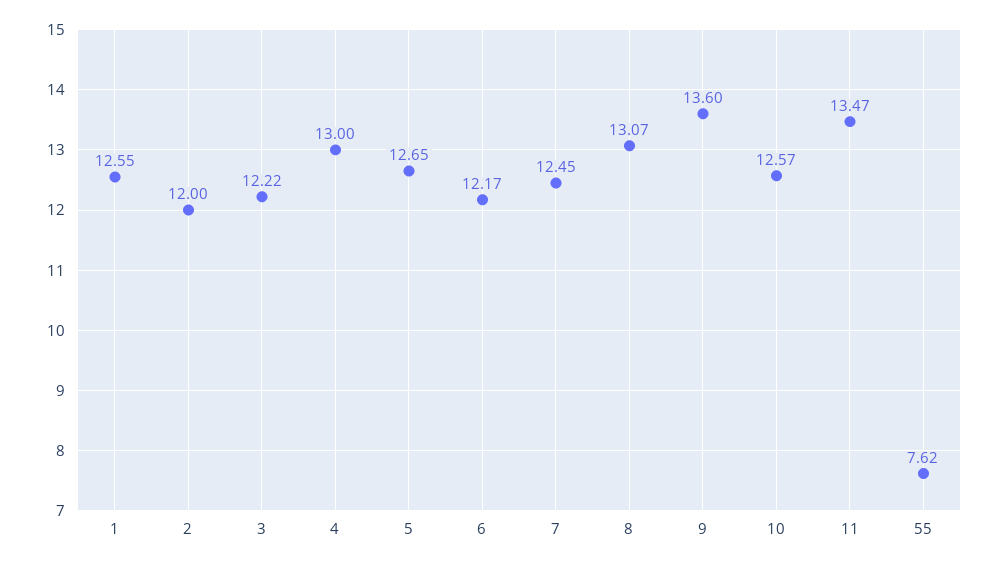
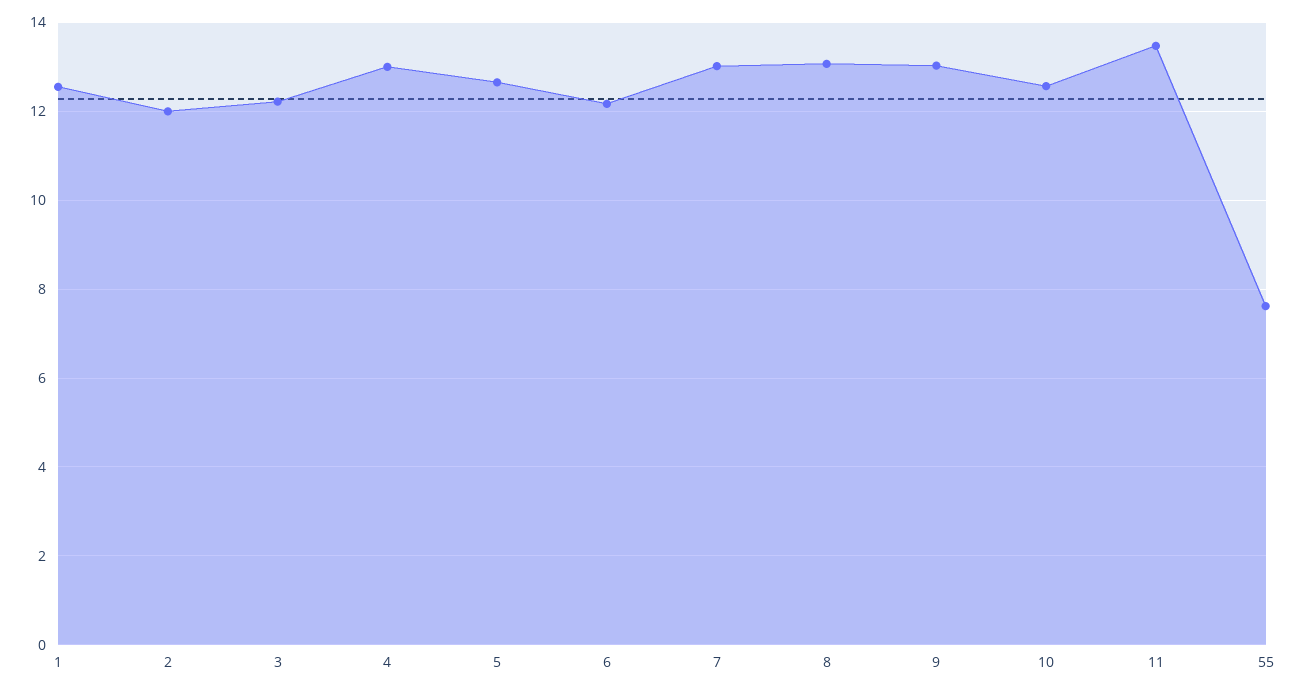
  {
    "1": 12.55,
    "2": 12,
    "3": 12.22,
    "4": 13,
    "5": 12.65,
    "6": 12.17,
-   "7": 12.45,
+   "7": 13,
    "8": 13.07,
-   "9": 13.6,
+   "9": 13,
    "10": 12.57,
    "11": 13.47,
    "55": 7.62
  }

